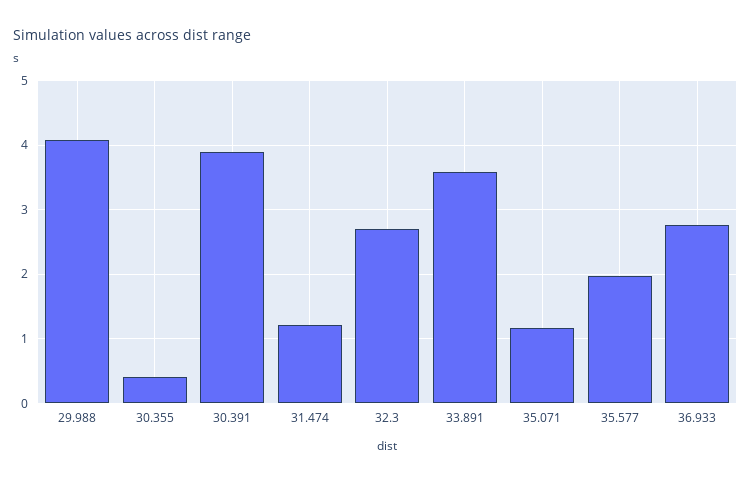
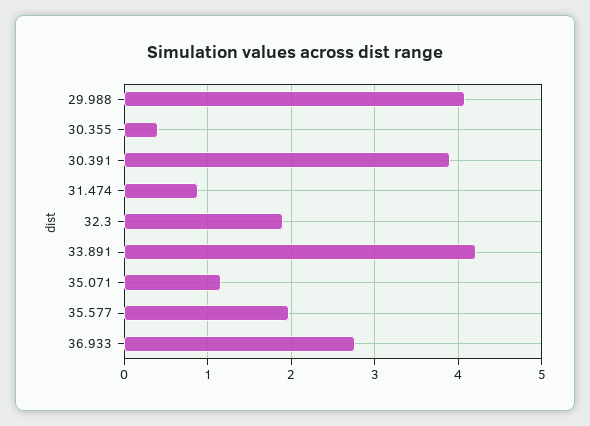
  {
    "29.988": 4.1,
    "30.355": 0.4,
    "30.391": 3.9,
-   "31.474": 1.2,
+   "31.474": 0.9,
-   "32.3": 2.7,
+   "32.3": 1.9,
-   "33.891": 3.6,
+   "33.891": 4.2,
    "35.071": 1.2,
    "35.577": 2,
    "36.933": 2.8
  }

